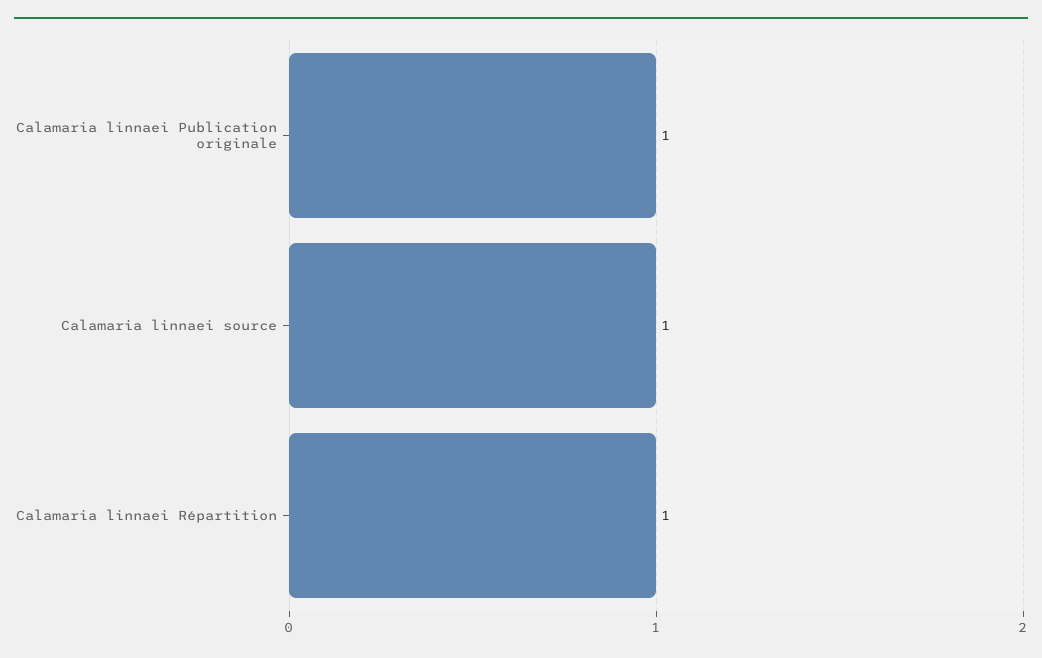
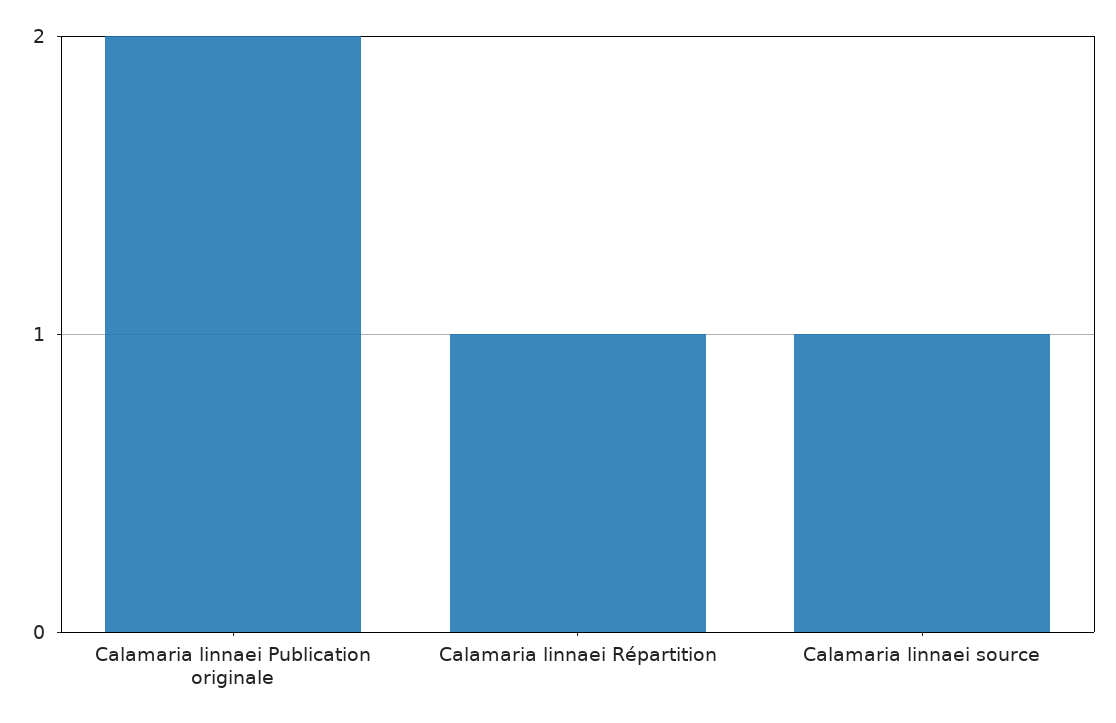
  {
-   "Calamaria linnaei Publication originale": 1,
+   "Calamaria linnaei Publication originale": 2,
    "Calamaria linnaei source": 1,
    "Calamaria linnaei Répartition": 1
  }

